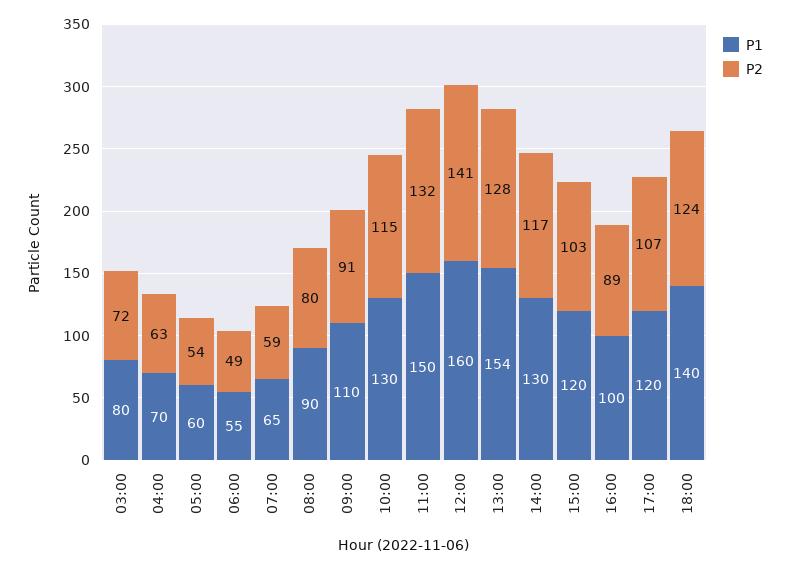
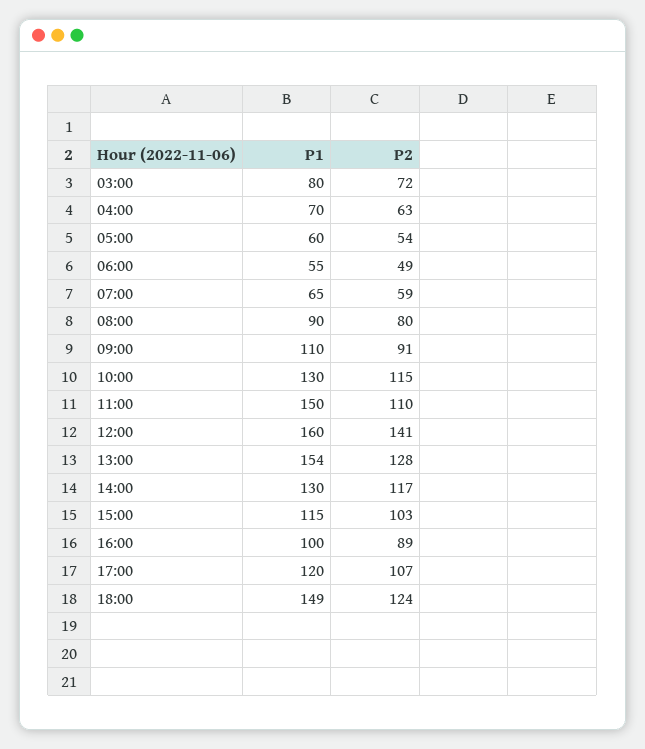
  {
    "P1": {
      "03:00": 80,
      "04:00": 70,
      "05:00": 60,
      "06:00": 55,
      "07:00": 65,
      "08:00": 90,
      "09:00": 110,
      "10:00": 130,
      "11:00": 150,
      "12:00": 160,
      "13:00": 154,
      "14:00": 130,
-     "15:00": 120,
+     "15:00": 115,
      "16:00": 100,
      "17:00": 120,
-     "18:00": 140
+     "18:00": 149
    },
    "P2": {
      "03:00": 72,
      "04:00": 63,
      "05:00": 54,
      "06:00": 49,
      "07:00": 59,
      "08:00": 80,
      "09:00": 91,
      "10:00": 115,
-     "11:00": 132,
+     "11:00": 110,
      "12:00": 141,
      "13:00": 128,
      "14:00": 117,
      "15:00": 103,
      "16:00": 89,
      "17:00": 107,
      "18:00": 124
    }
  }

